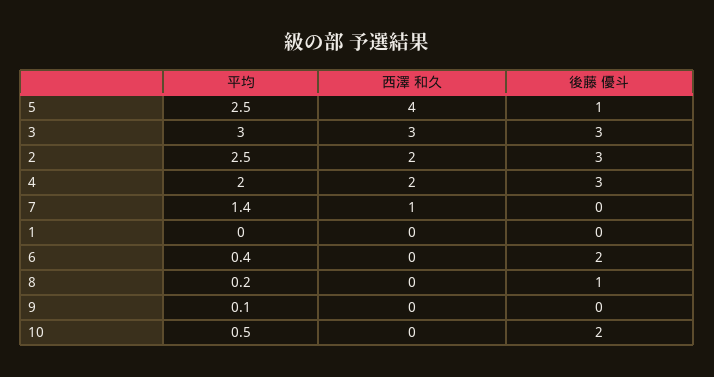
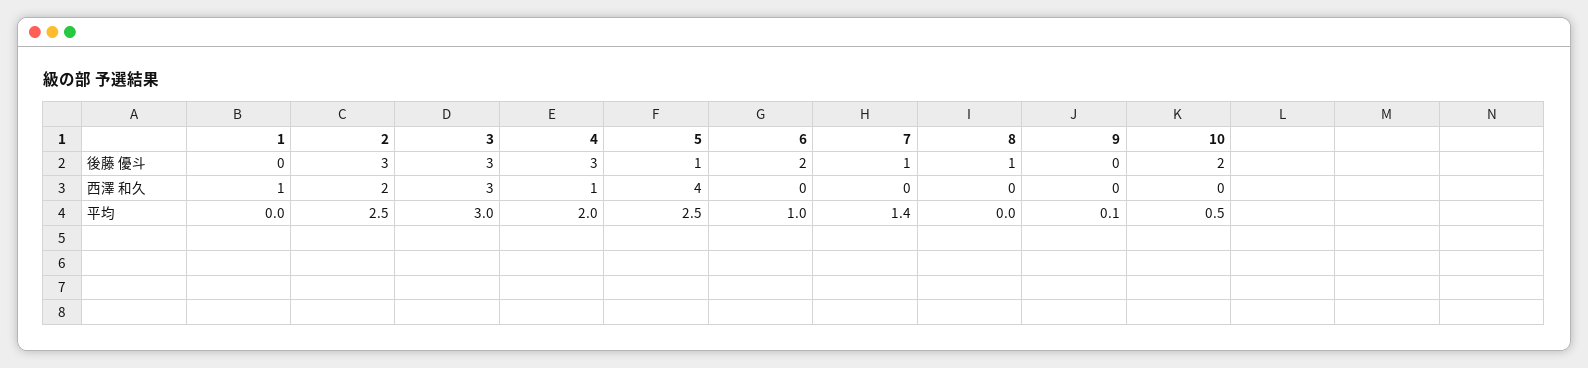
  {
    "平均": {
      "5": 2.5,
      "3": 3,
      "2": 2.5,
      "4": 2,
      "7": 1.4,
      "1": 0,
-     "6": 0.4,
+     "6": 1,
-     "8": 0.2,
+     "8": 0,
      "9": 0.1,
      "10": 0.5
    },
    "西澤 和久": {
      "5": 4,
      "3": 3,
      "2": 2,
-     "4": 2,
+     "4": 1,
-     "7": 1,
+     "7": 0,
-     "1": 0,
+     "1": 1,
      "6": 0,
      "8": 0,
      "9": 0,
      "10": 0
    },
    "後藤 優斗": {
      "5": 1,
      "3": 3,
      "2": 3,
      "4": 3,
-     "7": 0,
+     "7": 1,
      "1": 0,
      "6": 2,
      "8": 1,
      "9": 0,
      "10": 2
    }
  }

